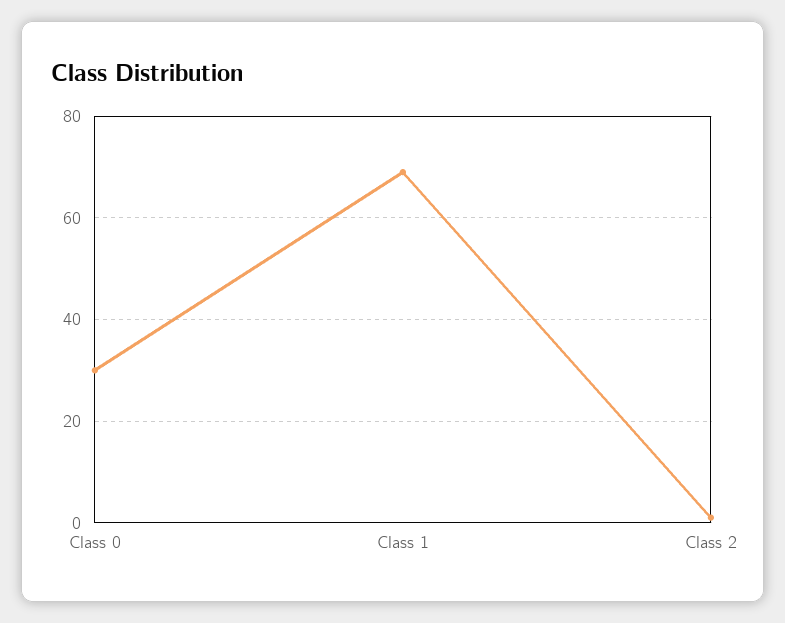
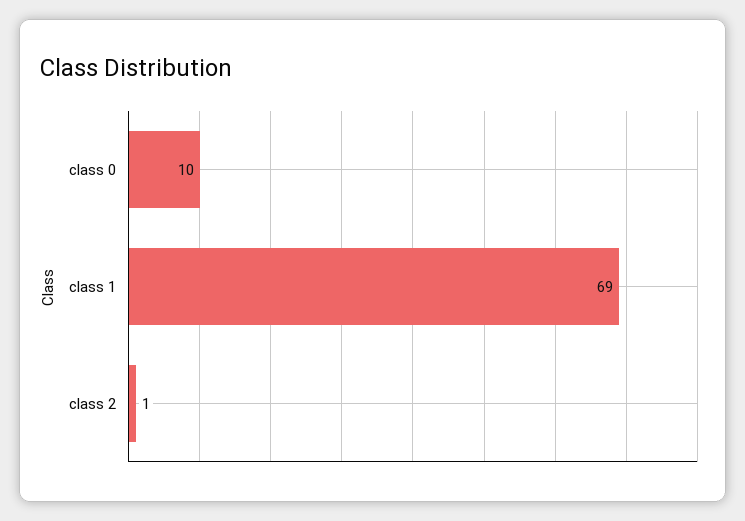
  {
-   "Class 0": 30,
+   "Class 0": 10,
    "Class 1": 69,
    "Class 2": 1
  }

